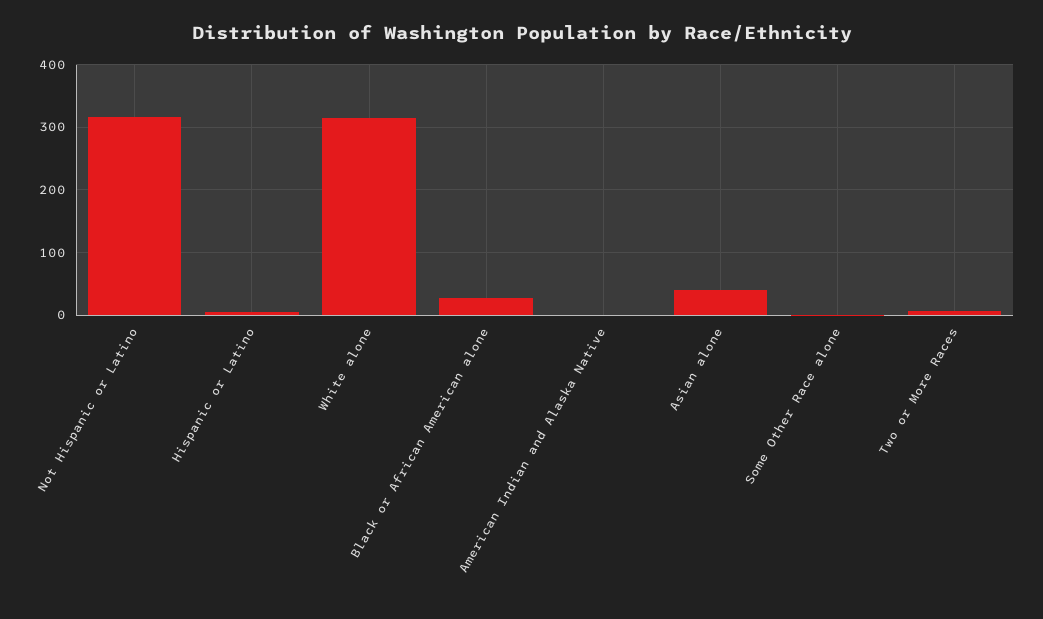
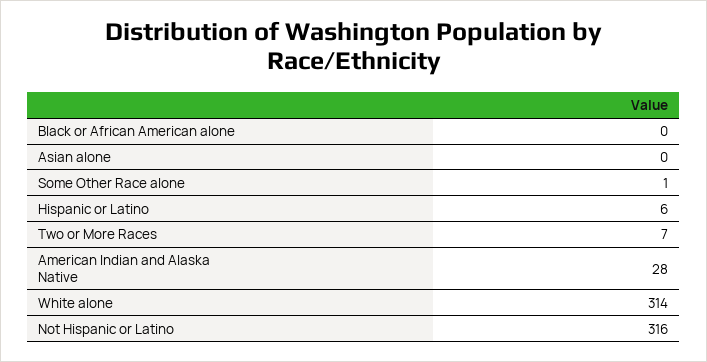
  {
    "Not Hispanic or Latino": 316,
    "Hispanic or Latino": 6,
    "White alone": 314,
-   "Black or African American alone": 30,
+   "Black or African American alone": 0,
-   "American Indian and Alaska Native": 0,
+   "American Indian and Alaska Native": 28,
-   "Asian alone": 40,
+   "Asian alone": 0,
    "Some Other Race alone": 1,
    "Two or More Races": 7
  }

